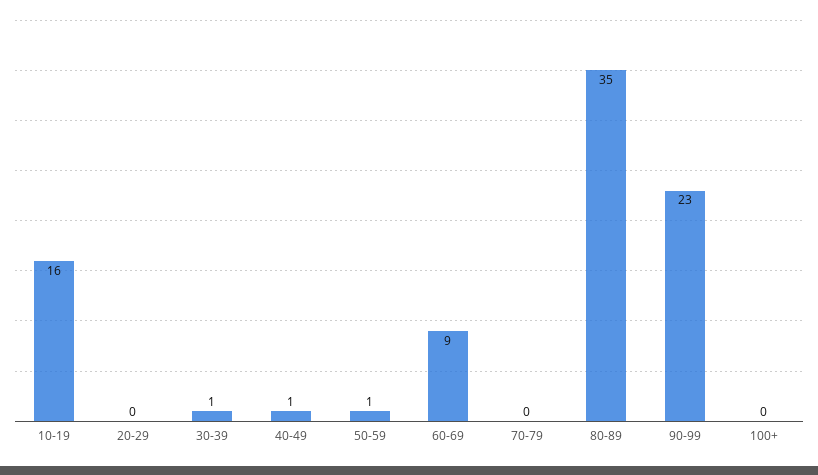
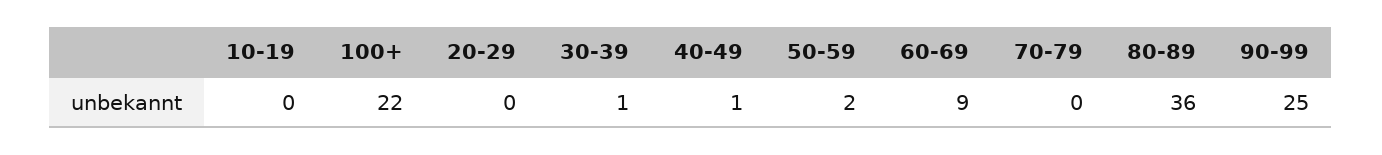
  {
-   "10-19": 16,
+   "10-19": 0,
    "20-29": 0,
    "30-39": 1,
    "40-49": 1,
-   "50-59": 1,
+   "50-59": 2,
    "60-69": 9,
    "70-79": 0,
-   "80-89": 35,
+   "80-89": 36,
-   "90-99": 23,
+   "90-99": 25,
-   "100+": 0
+   "100+": 22
  }

